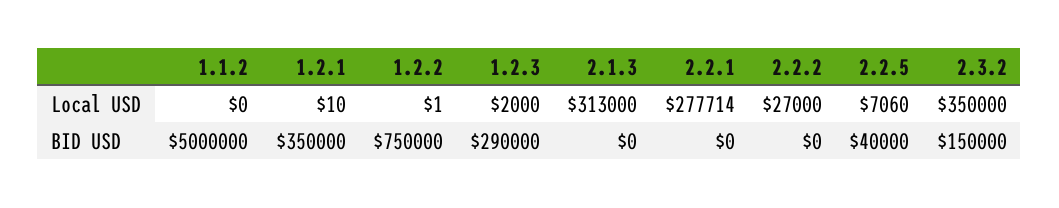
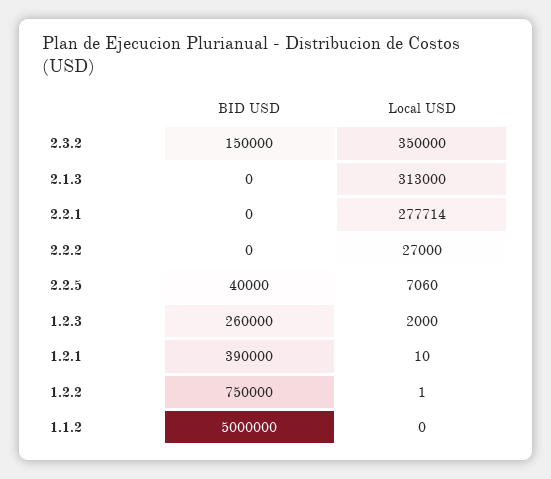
  {
    "1.1.2": {
      "Local USD": 0,
      "BID USD": 5000000
    },
    "1.2.1": {
      "Local USD": 10,
-     "BID USD": 350000
+     "BID USD": 390000
    },
    "1.2.2": {
      "Local USD": 1,
      "BID USD": 750000
    },
    "1.2.3": {
      "Local USD": 2000,
-     "BID USD": 290000
+     "BID USD": 260000
    },
    "2.1.3": {
      "Local USD": 313000,
      "BID USD": 0
    },
    "2.2.1": {
      "Local USD": 277714,
      "BID USD": 0
    },
    "2.2.2": {
      "Local USD": 27000,
      "BID USD": 0
    },
    "2.2.5": {
      "Local USD": 7060,
      "BID USD": 40000
    },
    "2.3.2": {
      "Local USD": 350000,
      "BID USD": 150000
    }
  }

